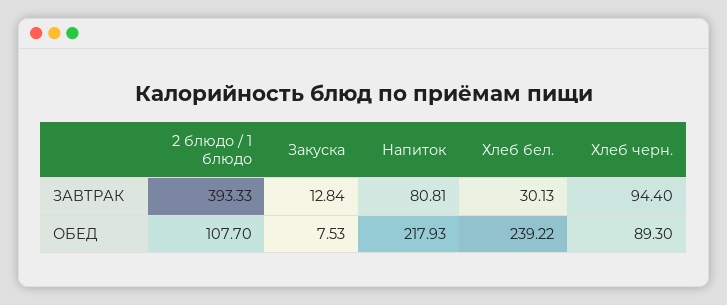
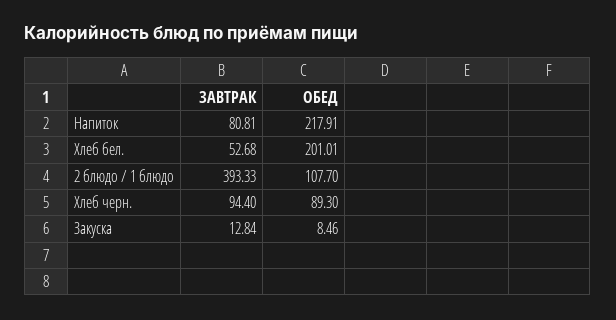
  {
    "2 блюдо / 1 блюдо": {
      "ЗАВТРАК": 393.33,
      "ОБЕД": 107.7
    },
    "Закуска": {
      "ЗАВТРАК": 12.84,
-     "ОБЕД": 7.53
+     "ОБЕД": 8.46
    },
    "Напиток": {
      "ЗАВТРАК": 80.81,
-     "ОБЕД": 217.93
+     "ОБЕД": 217.91
    },
    "Хлеб бел.": {
-     "ЗАВТРАК": 30.13,
+     "ЗАВТРАК": 52.68,
-     "ОБЕД": 239.22
+     "ОБЕД": 201.01
    },
    "Хлеб черн.": {
      "ЗАВТРАК": 94.4,
      "ОБЕД": 89.3
    }
  }

